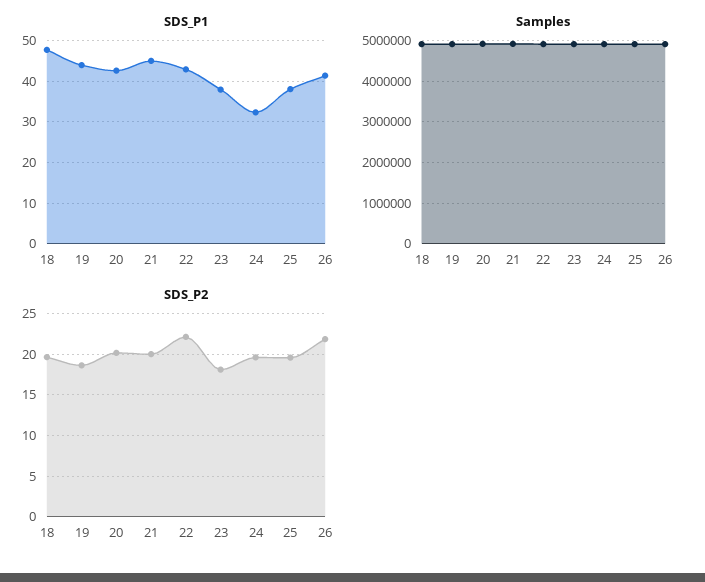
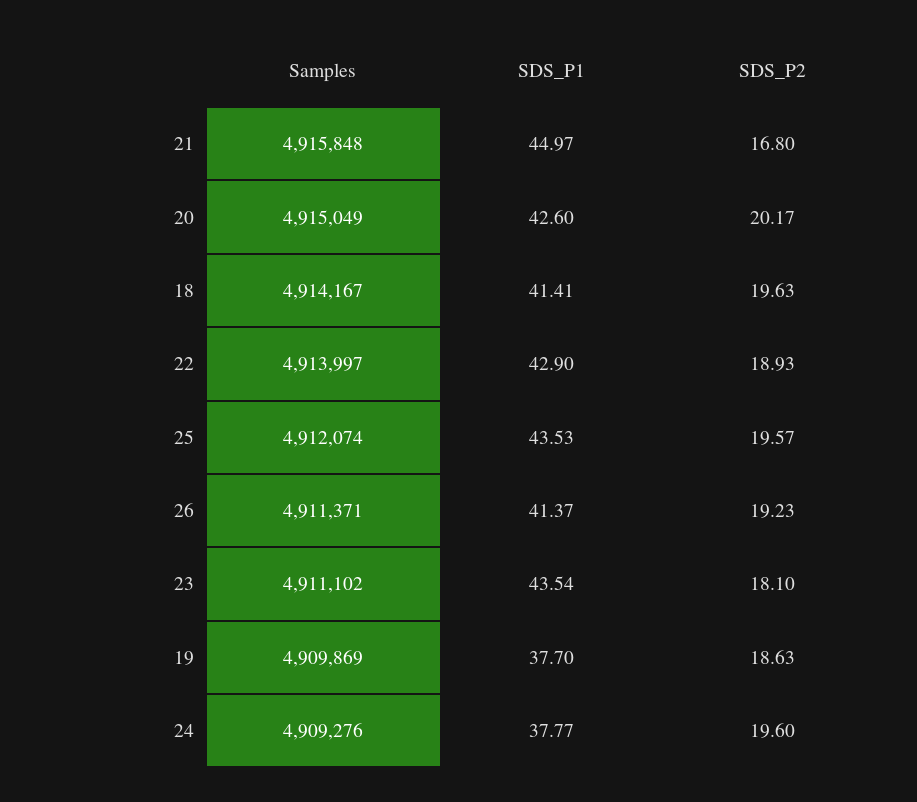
  {
    "SDS_P1": {
-     "18": 48,
+     "18": 41.41,
-     "19": 44,
+     "19": 37.7,
      "20": 42.6,
      "21": 44.97,
      "22": 42.9,
-     "23": 38,
+     "23": 43.54,
-     "24": 32,
+     "24": 37.77,
-     "25": 38,
+     "25": 43.53,
      "26": 41.37
    },
    "Samples": {
      "18": 4914167,
      "19": 4909869,
      "20": 4915049,
      "21": 4915848,
      "22": 4913997,
      "23": 4911102,
      "24": 4909276,
      "25": 4912074,
      "26": 4911371
    },
    "SDS_P2": {
      "18": 19.63,
      "19": 18.63,
      "20": 20.17,
-     "21": 20,
+     "21": 16.8,
-     "22": 22,
+     "22": 18.93,
      "23": 18.1,
      "24": 19.6,
      "25": 19.57,
-     "26": 22
+     "26": 19.23
    }
  }

